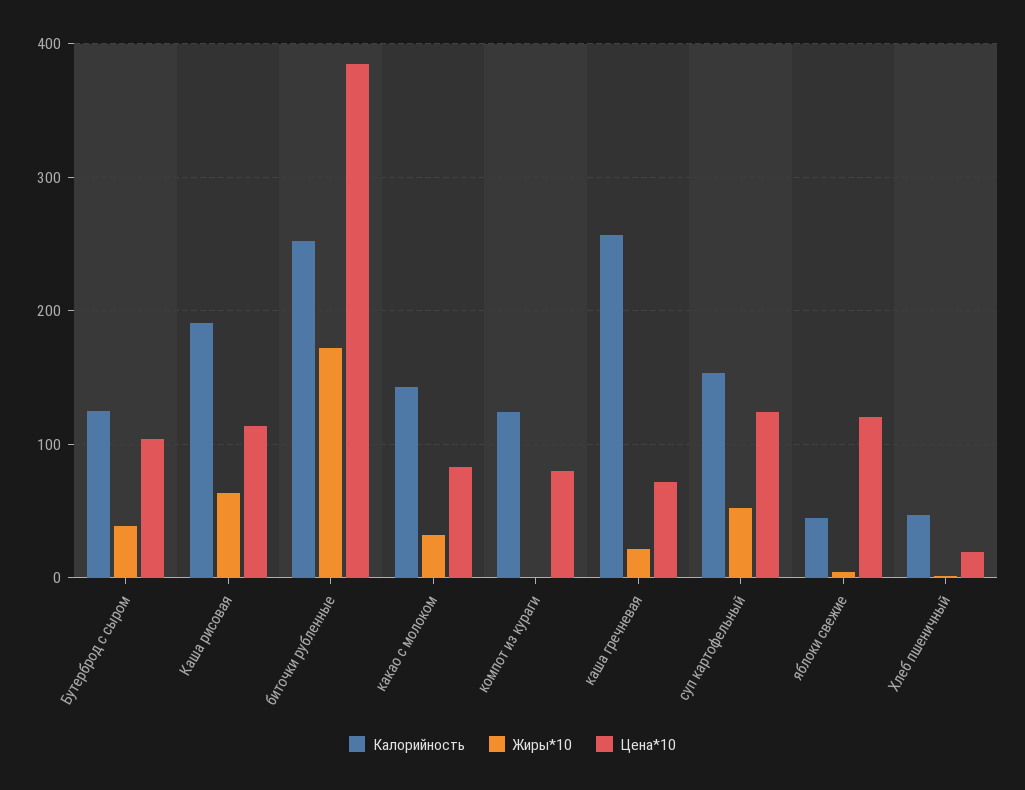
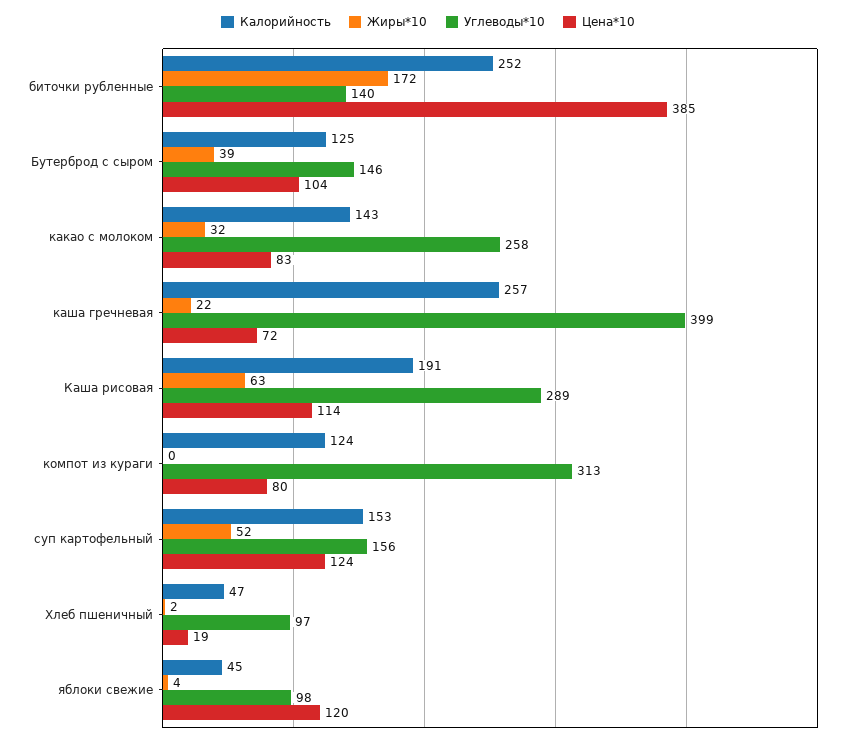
  {
    "Калорийность": {
      "Бутерброд с сыром": 125,
      "Каша рисовая": 191,
      "биточки рубленные": 252,
      "какао с молоком": 143,
      "компот из кураги": 124,
      "каша гречневая": 257,
      "суп картофельный": 153,
      "яблоки свежие": 45,
      "Хлеб пшеничный": 47
    },
    "Жиры*10": {
      "Бутерброд с сыром": 39,
      "Каша рисовая": 63,
      "биточки рубленные": 172,
      "какао с молоком": 32,
      "компот из кураги": 0,
      "каша гречневая": 22,
      "суп картофельный": 52,
      "яблоки свежие": 4,
      "Хлеб пшеничный": 2
    },
    "Цена*10": {
      "Бутерброд с сыром": 104,
      "Каша рисовая": 114,
      "биточки рубленные": 385,
      "какао с молоком": 83,
      "компот из кураги": 80,
      "каша гречневая": 72,
      "суп картофельный": 124,
      "яблоки свежие": 120,
      "Хлеб пшеничный": 19
-   }
+   },
+   "Углеводы*10": {
+     "биточки рубленные": 140,
+     "Бутерброд с сыром": 146,
+     "какао с молоком": 258,
+     "каша гречневая": 399,
+     "Каша рисовая": 289,
+     "компот из кураги": 313,
+     "суп картофельный": 156,
+     "Хлеб пшеничный": 97,
+     "яблоки свежие": 98
+   }
  }

